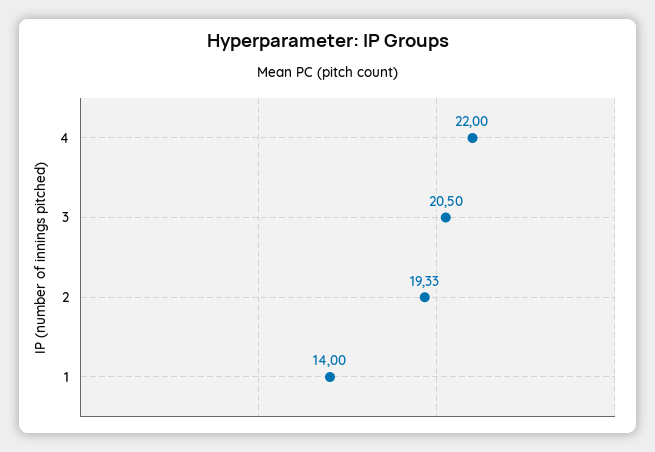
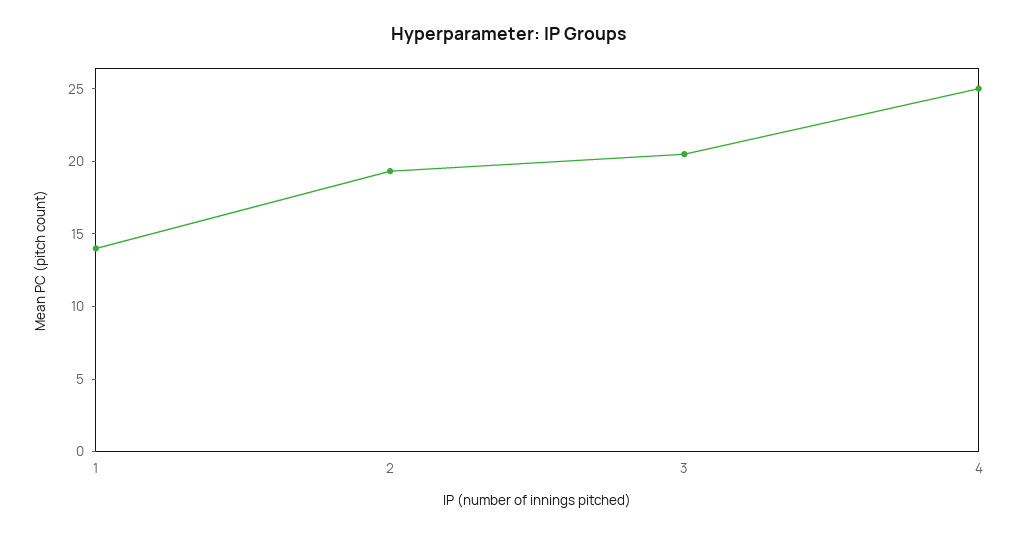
  {
-   "4": 22,
+   "4": 25,
    "3": 20.5,
    "2": 19.33,
    "1": 14
  }

